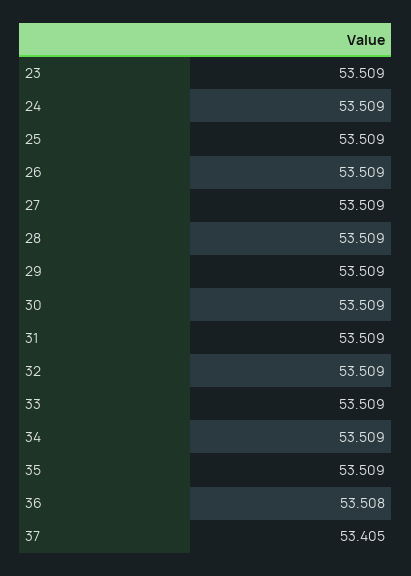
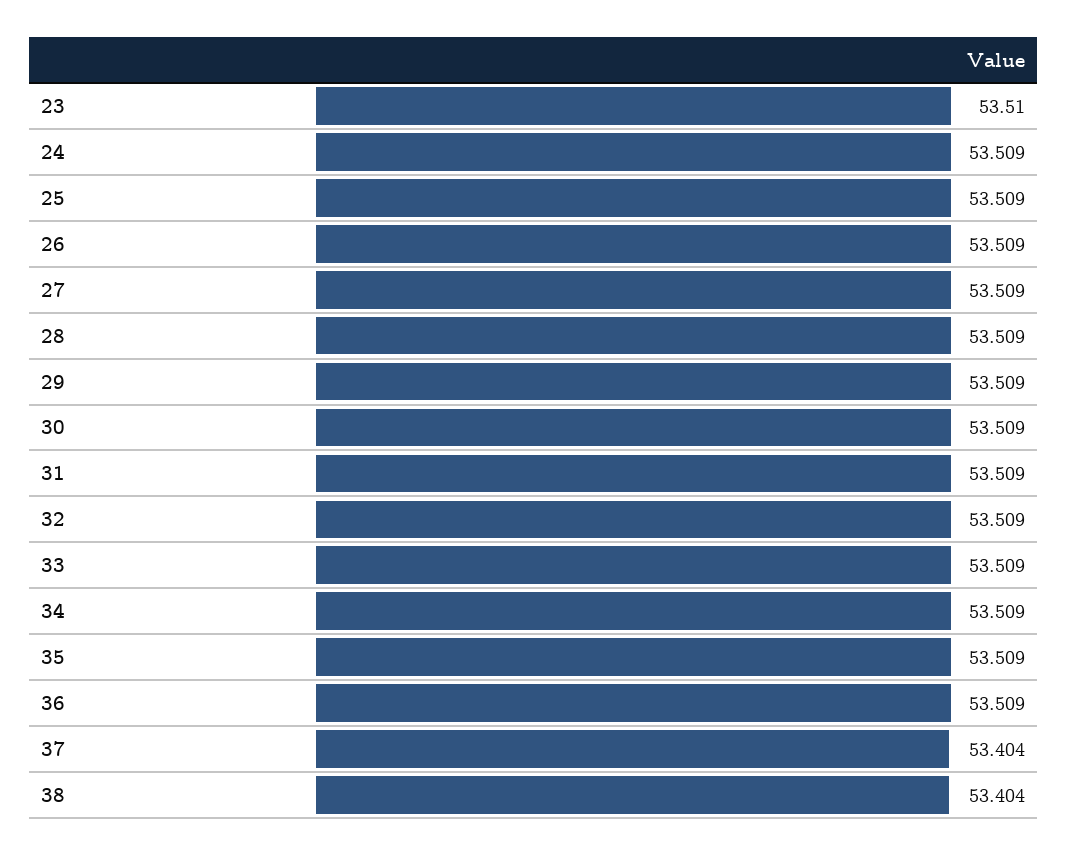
  {
-   "23": 53.509,
+   "23": 53.51,
    "24": 53.509,
    "25": 53.509,
    "26": 53.509,
    "27": 53.509,
    "28": 53.509,
    "29": 53.509,
    "30": 53.509,
    "31": 53.509,
    "32": 53.509,
    "33": 53.509,
    "34": 53.509,
    "35": 53.509,
-   "36": 53.508,
+   "36": 53.509,
-   "37": 53.405
+   "37": 53.404,
+   "38": 53.404
  }

